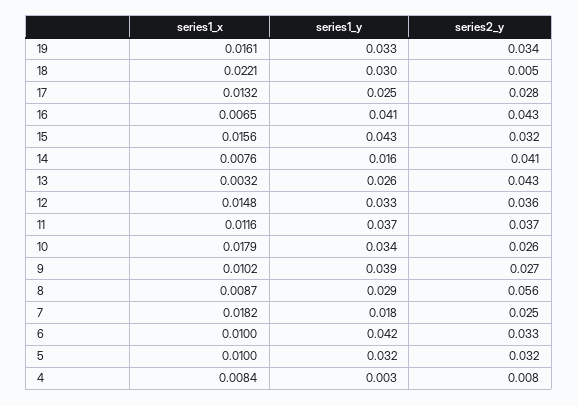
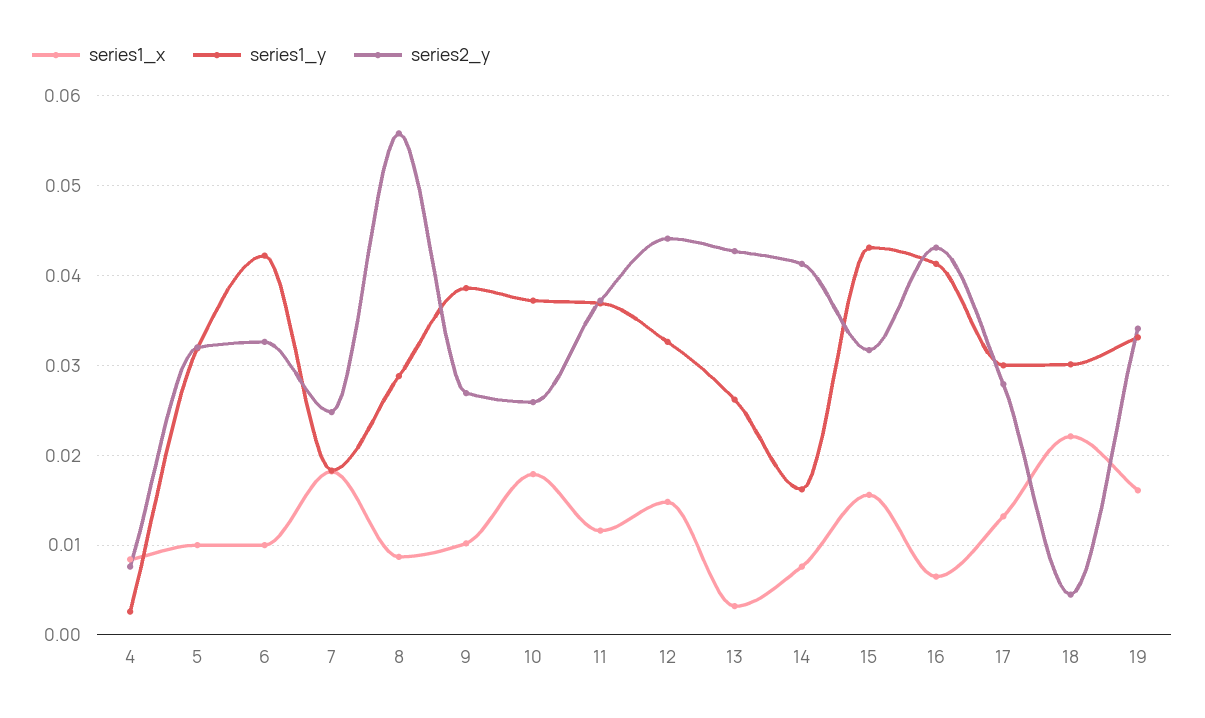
  {
    "series1_x": {
      "19": 0.0161,
      "18": 0.0221,
      "17": 0.0132,
      "16": 0.0065,
      "15": 0.0156,
      "14": 0.0076,
      "13": 0.0032,
      "12": 0.0148,
      "11": 0.0116,
      "10": 0.0179,
      "9": 0.0102,
      "8": 0.0087,
      "7": 0.0182,
      "6": 0.01,
      "5": 0.01,
      "4": 0.0084
    },
    "series1_y": {
      "19": 0.033,
      "18": 0.03,
-     "17": 0.025,
+     "17": 0.03,
      "16": 0.041,
      "15": 0.043,
      "14": 0.016,
      "13": 0.026,
      "12": 0.033,
      "11": 0.037,
-     "10": 0.034,
+     "10": 0.037,
      "9": 0.039,
      "8": 0.029,
      "7": 0.018,
      "6": 0.042,
      "5": 0.032,
      "4": 0.003
    },
    "series2_y": {
      "19": 0.034,
      "18": 0.005,
      "17": 0.028,
      "16": 0.043,
      "15": 0.032,
      "14": 0.041,
      "13": 0.043,
-     "12": 0.036,
+     "12": 0.044,
      "11": 0.037,
      "10": 0.026,
      "9": 0.027,
      "8": 0.056,
      "7": 0.025,
      "6": 0.033,
      "5": 0.032,
      "4": 0.008
    }
  }

